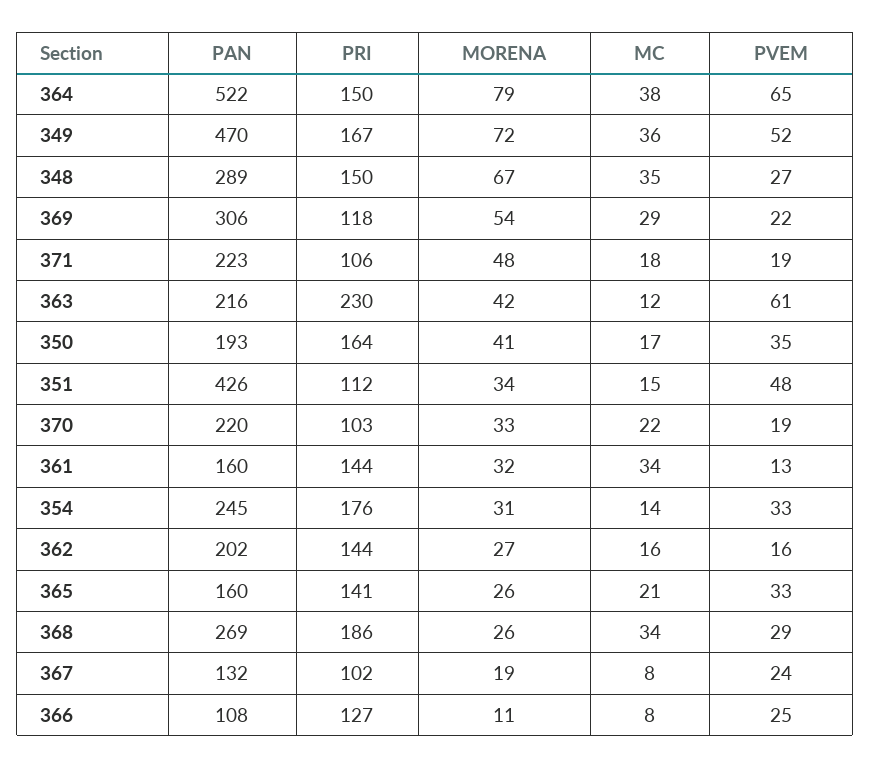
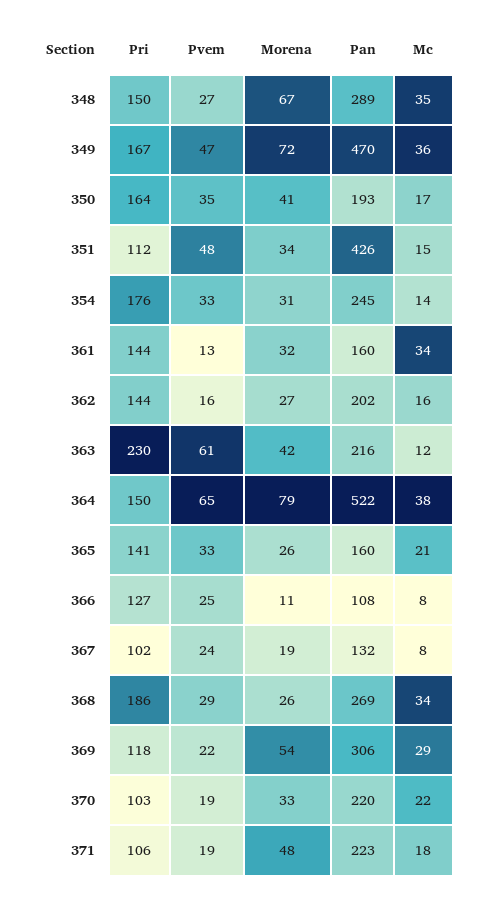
  {
    "PAN": {
      "364": 522,
      "349": 470,
      "348": 289,
      "369": 306,
      "371": 223,
      "363": 216,
      "350": 193,
      "351": 426,
      "370": 220,
      "361": 160,
      "354": 245,
      "362": 202,
      "365": 160,
      "368": 269,
      "367": 132,
      "366": 108
    },
    "PRI": {
      "364": 150,
      "349": 167,
      "348": 150,
      "369": 118,
      "371": 106,
      "363": 230,
      "350": 164,
      "351": 112,
      "370": 103,
      "361": 144,
      "354": 176,
      "362": 144,
      "365": 141,
      "368": 186,
      "367": 102,
      "366": 127
    },
    "MORENA": {
      "364": 79,
      "349": 72,
      "348": 67,
      "369": 54,
      "371": 48,
      "363": 42,
      "350": 41,
      "351": 34,
      "370": 33,
      "361": 32,
      "354": 31,
      "362": 27,
      "365": 26,
      "368": 26,
      "367": 19,
      "366": 11
    },
    "MC": {
      "364": 38,
      "349": 36,
      "348": 35,
      "369": 29,
      "371": 18,
      "363": 12,
      "350": 17,
      "351": 15,
      "370": 22,
      "361": 34,
      "354": 14,
      "362": 16,
      "365": 21,
      "368": 34,
      "367": 8,
      "366": 8
    },
    "PVEM": {
      "364": 65,
-     "349": 52,
+     "349": 47,
      "348": 27,
      "369": 22,
      "371": 19,
      "363": 61,
      "350": 35,
      "351": 48,
      "370": 19,
      "361": 13,
      "354": 33,
      "362": 16,
      "365": 33,
      "368": 29,
      "367": 24,
      "366": 25
    }
  }

